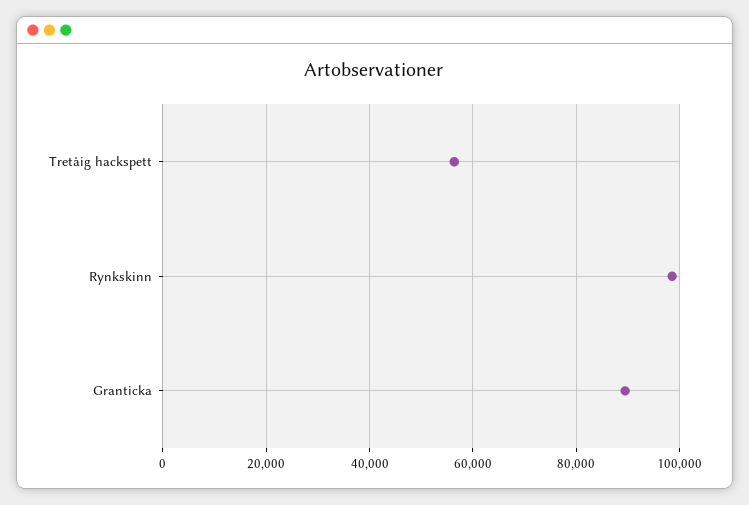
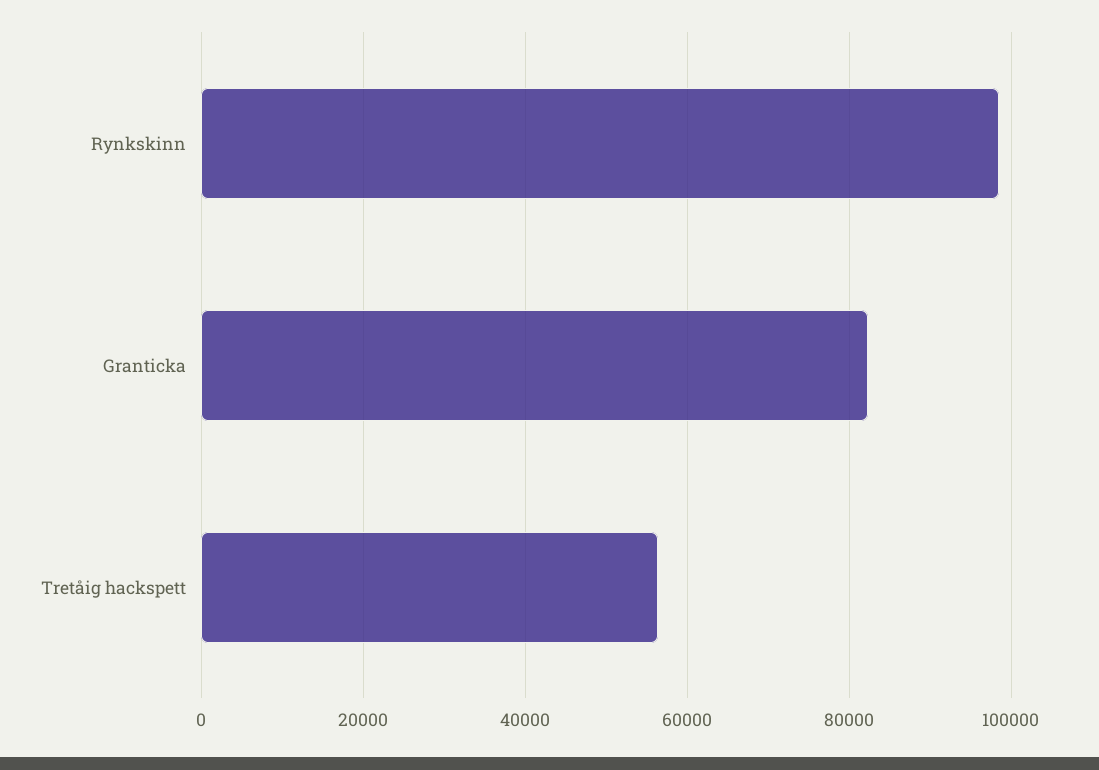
  {
    "Tretåig hackspett": 56000,
    "Rynkskinn": 98000,
-   "Granticka": 90000
+   "Granticka": 82000
  }

